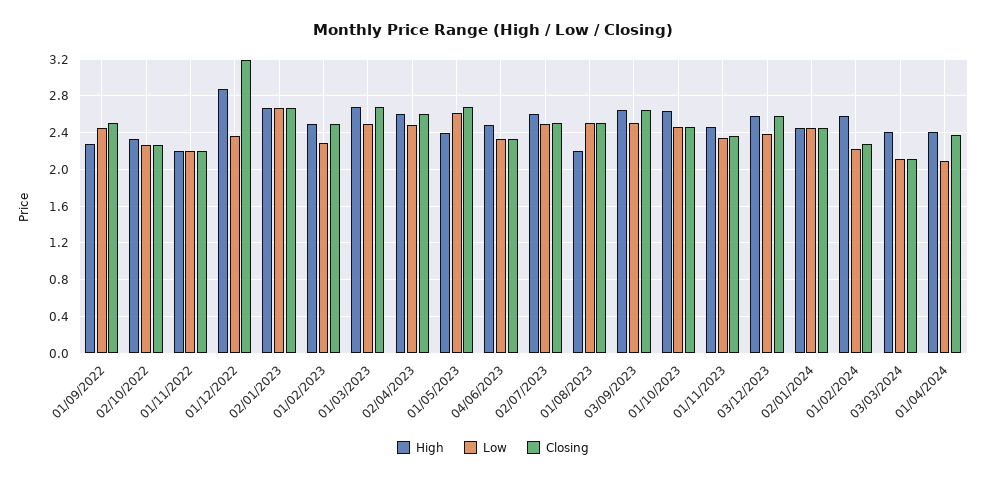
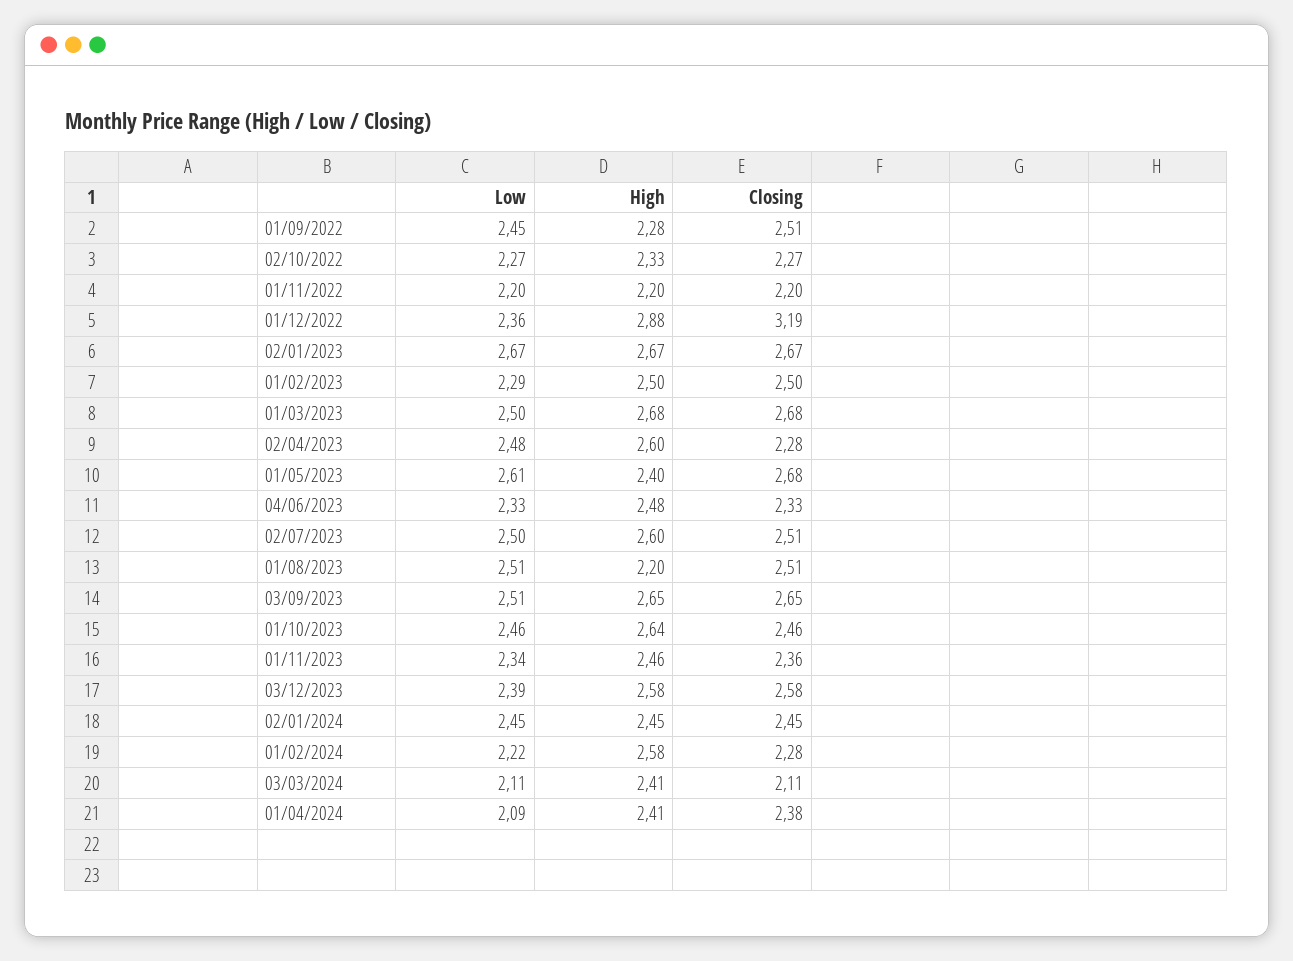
  {
    "High": {
      "01/09/2022": 2.28,
      "02/10/2022": 2.33,
      "01/11/2022": 2.2,
      "01/12/2022": 2.88,
      "02/01/2023": 2.67,
      "01/02/2023": 2.5,
      "01/03/2023": 2.68,
      "02/04/2023": 2.6,
      "01/05/2023": 2.4,
      "04/06/2023": 2.48,
      "02/07/2023": 2.6,
      "01/08/2023": 2.2,
      "03/09/2023": 2.65,
      "01/10/2023": 2.64,
      "01/11/2023": 2.46,
      "03/12/2023": 2.58,
      "02/01/2024": 2.45,
      "01/02/2024": 2.58,
      "03/03/2024": 2.41,
      "01/04/2024": 2.41
    },
    "Low": {
      "01/09/2022": 2.45,
      "02/10/2022": 2.27,
      "01/11/2022": 2.2,
      "01/12/2022": 2.36,
      "02/01/2023": 2.67,
      "01/02/2023": 2.29,
      "01/03/2023": 2.5,
      "02/04/2023": 2.48,
      "01/05/2023": 2.61,
      "04/06/2023": 2.33,
      "02/07/2023": 2.5,
      "01/08/2023": 2.51,
      "03/09/2023": 2.51,
      "01/10/2023": 2.46,
      "01/11/2023": 2.34,
      "03/12/2023": 2.39,
      "02/01/2024": 2.45,
      "01/02/2024": 2.22,
      "03/03/2024": 2.11,
      "01/04/2024": 2.09
    },
    "Closing": {
      "01/09/2022": 2.51,
      "02/10/2022": 2.27,
      "01/11/2022": 2.2,
      "01/12/2022": 3.19,
      "02/01/2023": 2.67,
      "01/02/2023": 2.5,
      "01/03/2023": 2.68,
-     "02/04/2023": 2.6,
+     "02/04/2023": 2.28,
      "01/05/2023": 2.68,
      "04/06/2023": 2.33,
      "02/07/2023": 2.51,
      "01/08/2023": 2.51,
      "03/09/2023": 2.65,
      "01/10/2023": 2.46,
      "01/11/2023": 2.36,
      "03/12/2023": 2.58,
      "02/01/2024": 2.45,
      "01/02/2024": 2.28,
      "03/03/2024": 2.11,
      "01/04/2024": 2.38
    }
  }

